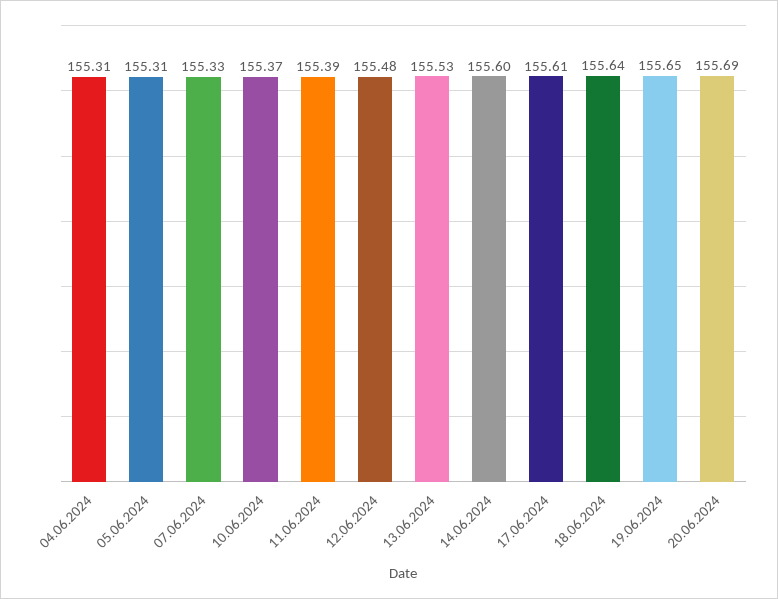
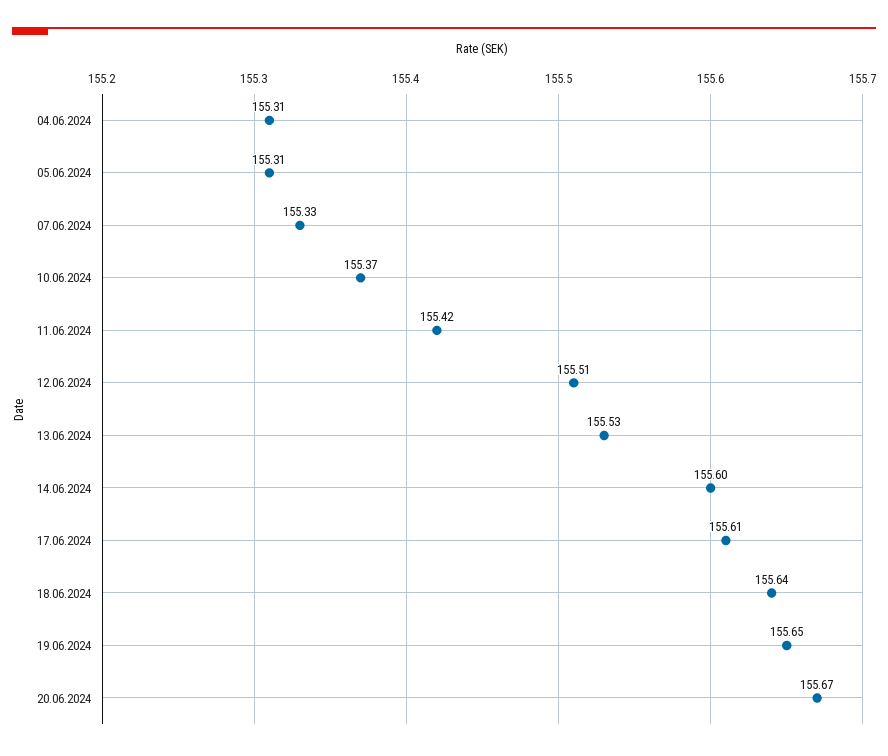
  {
    "04.06.2024": 155.31,
    "05.06.2024": 155.31,
    "07.06.2024": 155.33,
    "10.06.2024": 155.37,
-   "11.06.2024": 155.39,
+   "11.06.2024": 155.42,
-   "12.06.2024": 155.48,
+   "12.06.2024": 155.51,
    "13.06.2024": 155.53,
    "14.06.2024": 155.6,
    "17.06.2024": 155.61,
    "18.06.2024": 155.64,
    "19.06.2024": 155.65,
-   "20.06.2024": 155.69
+   "20.06.2024": 155.67
  }

